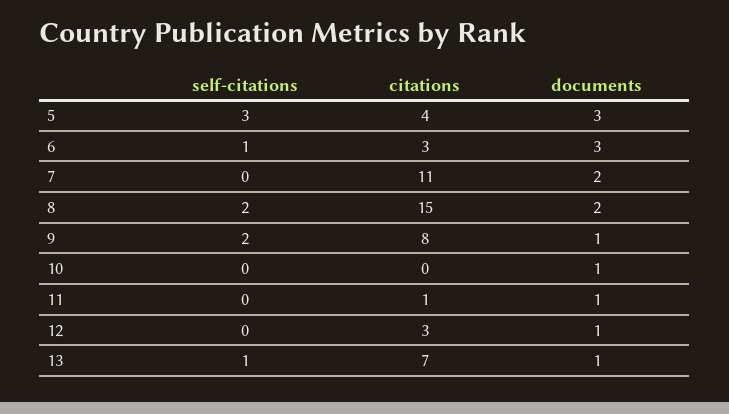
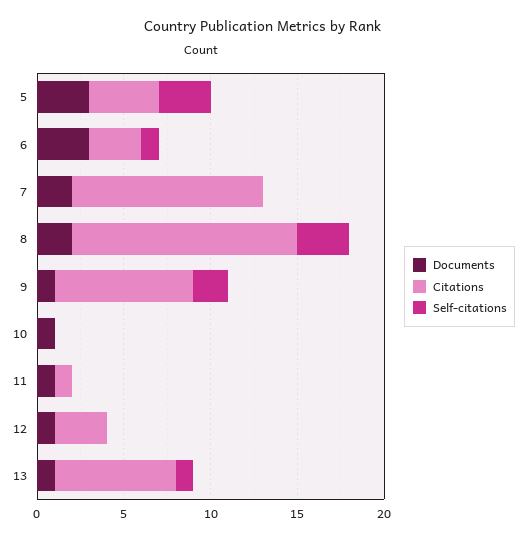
  {
    "self-citations": {
      "5": 3,
      "6": 1,
      "7": 0,
-     "8": 2,
+     "8": 3,
      "9": 2,
      "10": 0,
      "11": 0,
      "12": 0,
      "13": 1
    },
    "citations": {
      "5": 4,
      "6": 3,
      "7": 11,
-     "8": 15,
+     "8": 13,
      "9": 8,
      "10": 0,
      "11": 1,
      "12": 3,
      "13": 7
    },
    "documents": {
      "5": 3,
      "6": 3,
      "7": 2,
      "8": 2,
      "9": 1,
      "10": 1,
      "11": 1,
      "12": 1,
      "13": 1
    }
  }

